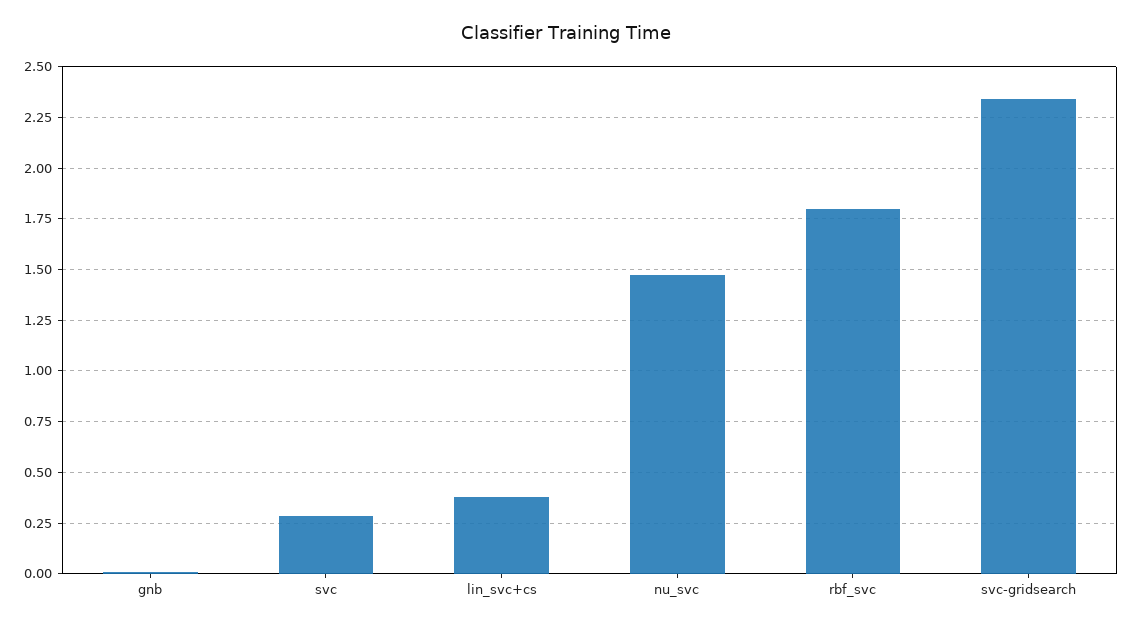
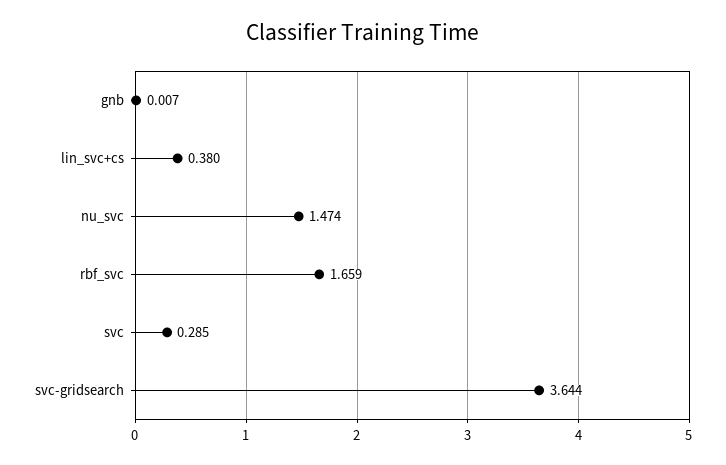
  {
    "gnb": 0.007,
    "svc": 0.285,
    "lin_svc+cs": 0.38,
    "nu_svc": 1.474,
-   "rbf_svc": 1.8,
+   "rbf_svc": 1.659,
-   "svc-gridsearch": 2.35
+   "svc-gridsearch": 3.644
  }

